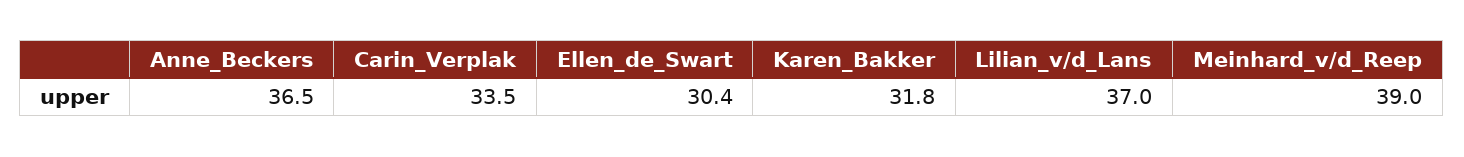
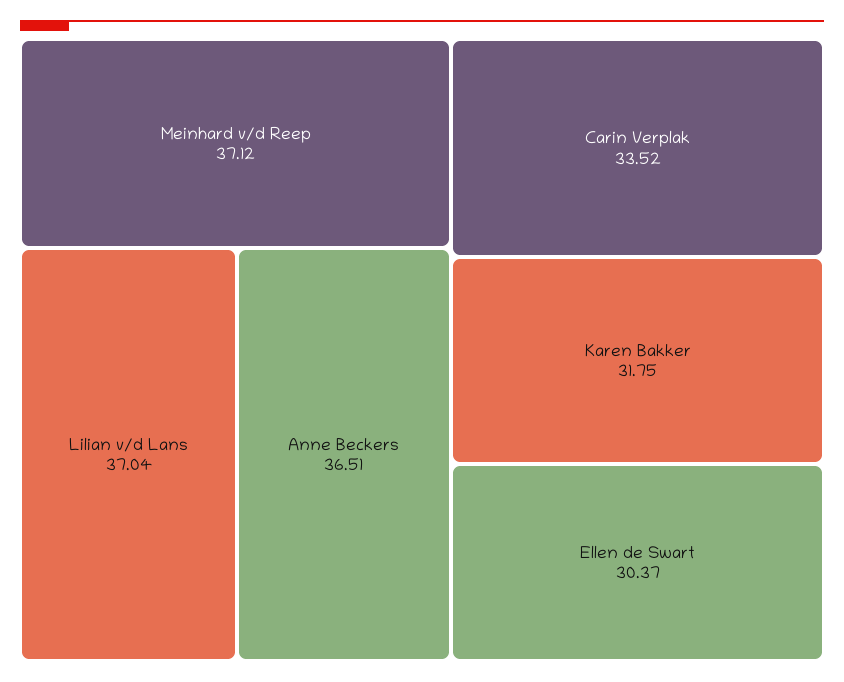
  {
    "Anne_Beckers": 36.51,
    "Carin_Verplak": 33.52,
    "Ellen_de_Swart": 30.37,
    "Karen_Bakker": 31.75,
    "Lilian_v/d_Lans": 37.04,
-   "Meinhard_v/d_Reep": 39
+   "Meinhard_v/d_Reep": 37.12
  }

